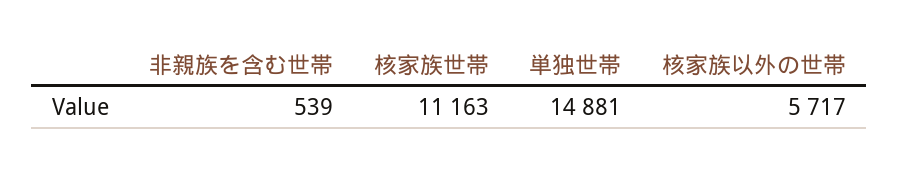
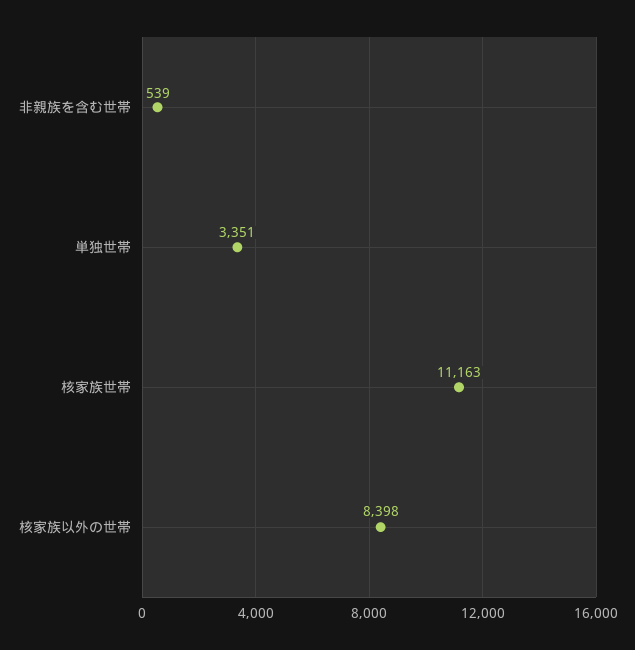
  {
    "非親族を含む世帯": 539,
    "核家族世帯": 11163,
-   "単独世帯": 14881,
+   "単独世帯": 3351,
-   "核家族以外の世帯": 5717
+   "核家族以外の世帯": 8398
  }

